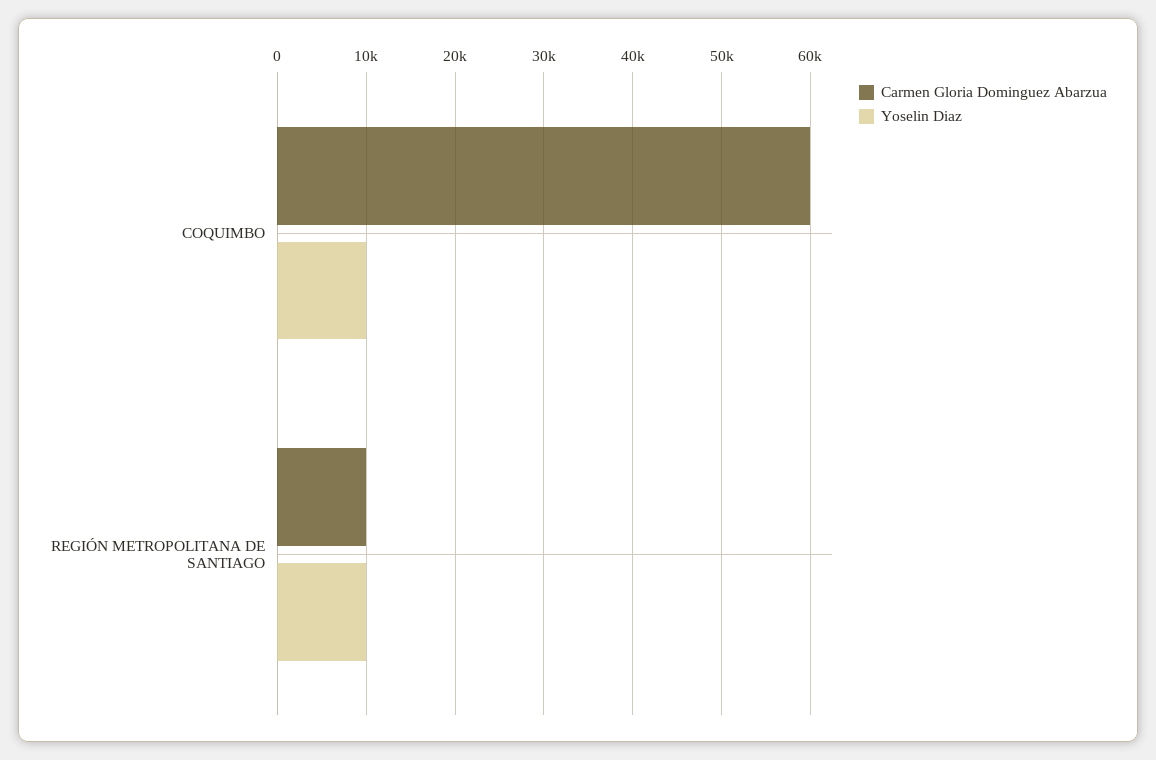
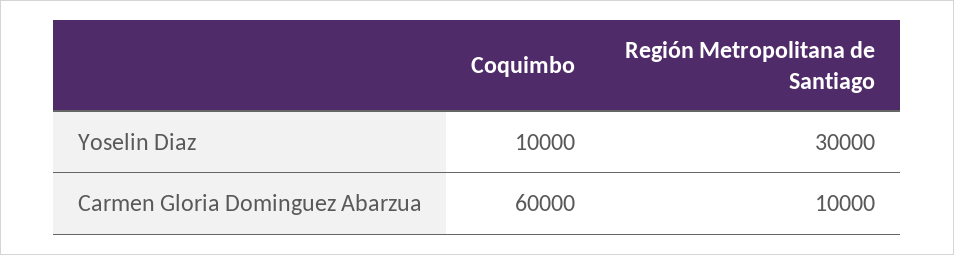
  {
    "Carmen Gloria Dominguez Abarzua": {
      "COQUIMBO": 60000,
      "REGIÓN METROPOLITANA DE SANTIAGO": 10000
    },
    "Yoselin Diaz": {
      "COQUIMBO": 10000,
-     "REGIÓN METROPOLITANA DE SANTIAGO": 10000
+     "REGIÓN METROPOLITANA DE SANTIAGO": 30000
    }
  }

